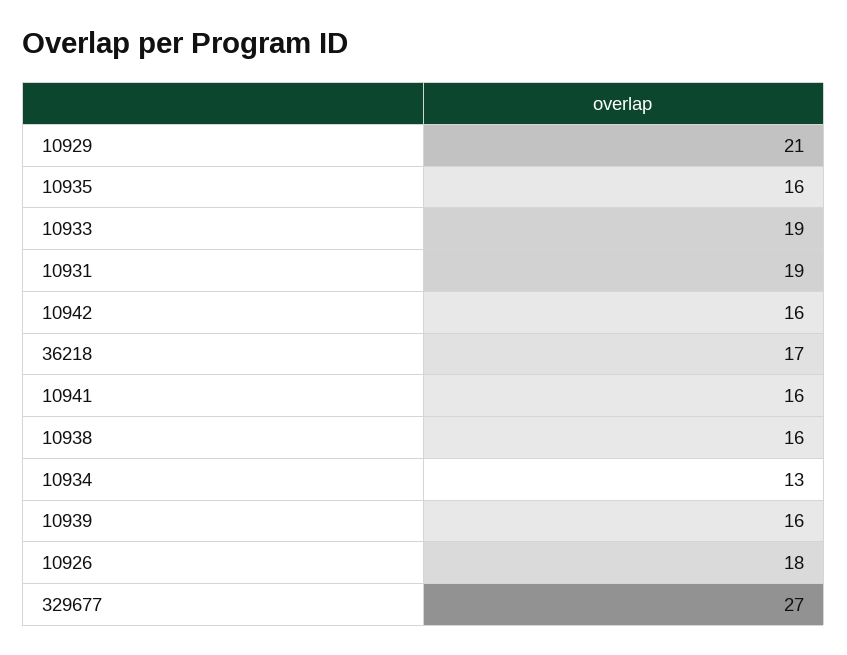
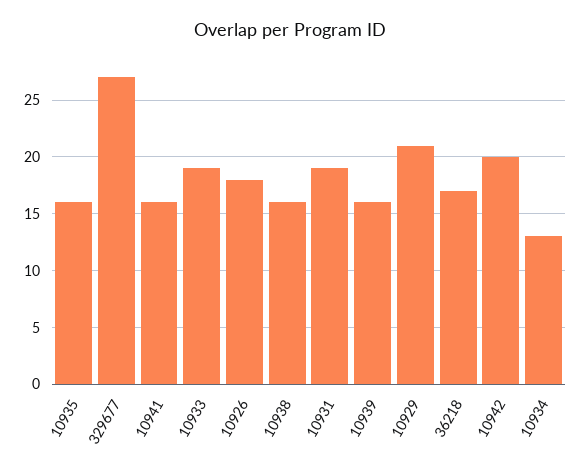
  {
    "10929": 21,
    "10935": 16,
    "10933": 19,
    "10931": 19,
-   "10942": 16,
+   "10942": 20,
    "36218": 17,
    "10941": 16,
    "10938": 16,
    "10934": 13,
    "10939": 16,
    "10926": 18,
    "329677": 27
  }

